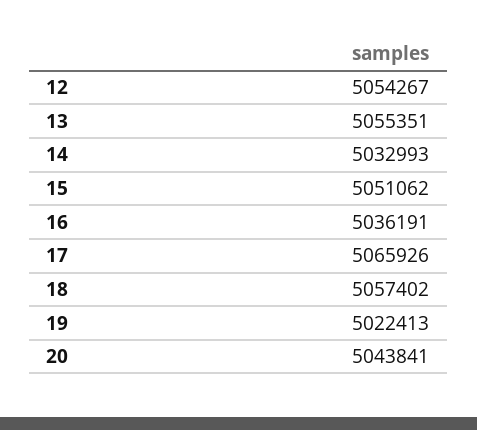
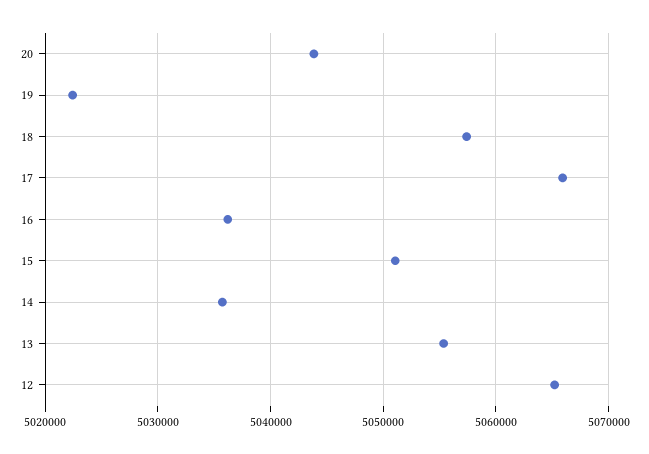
  {
-   "12": 5054267,
+   "12": 5065000,
    "13": 5055351,
-   "14": 5032993,
+   "14": 5036000,
    "15": 5051062,
    "16": 5036191,
    "17": 5065926,
    "18": 5057402,
    "19": 5022413,
    "20": 5043841
  }

